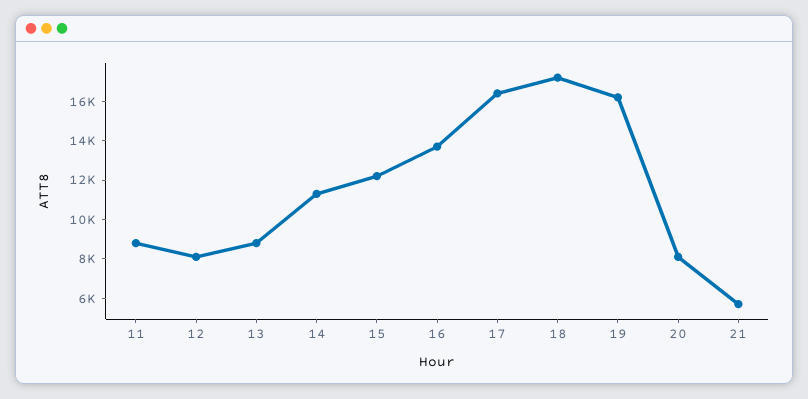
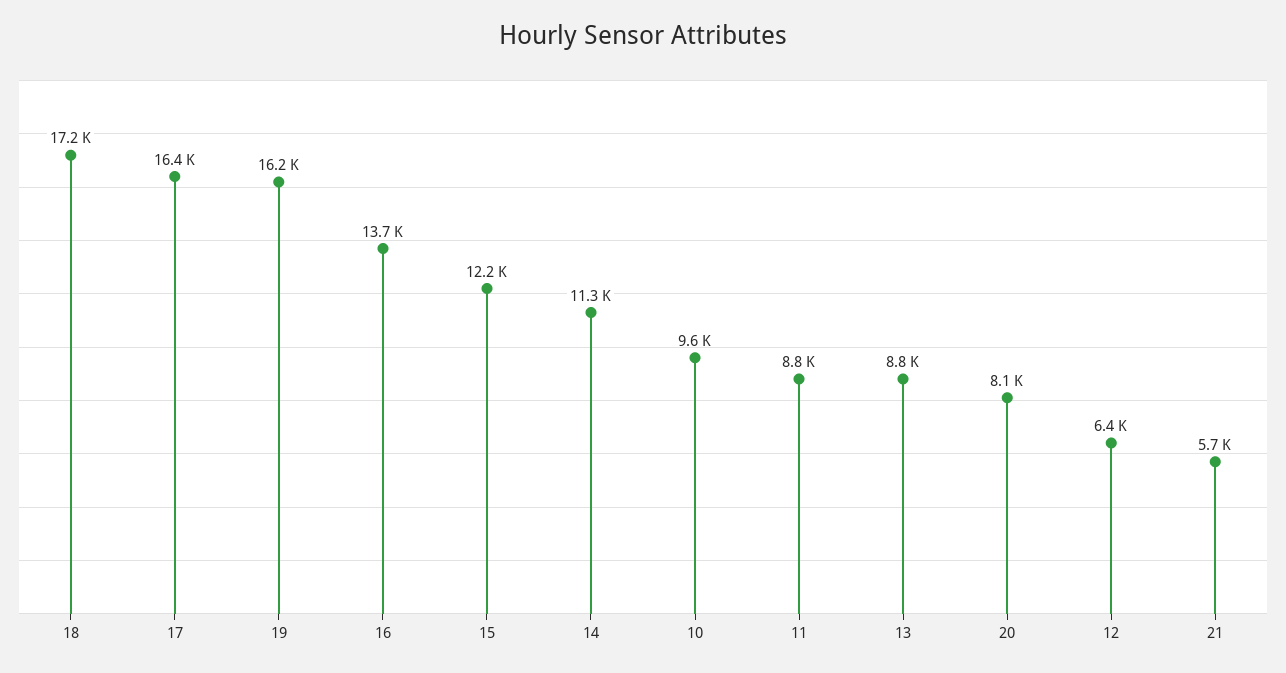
  {
    "11": 8800,
-   "12": 8000,
+   "12": 6400,
    "13": 8800,
    "14": 11300,
    "15": 12200,
    "16": 13700,
    "17": 16400,
    "18": 17200,
    "19": 16200,
    "20": 8100,
-   "21": 5700
+   "21": 5700,
+   "10": 9600
  }

